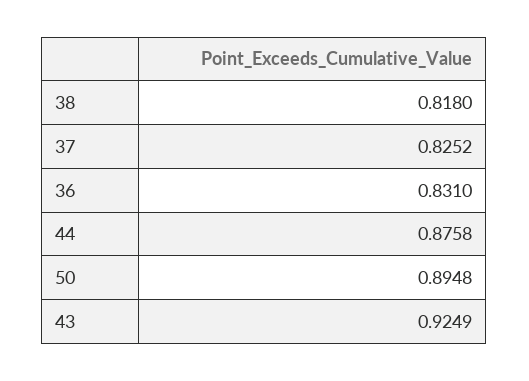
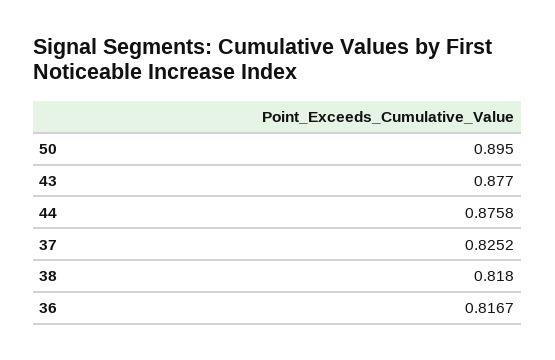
  {
    "38": 0.818,
    "37": 0.8252,
-   "36": 0.831,
+   "36": 0.8167,
    "44": 0.8758,
-   "50": 0.8948,
+   "50": 0.895,
-   "43": 0.9249
+   "43": 0.877
  }

